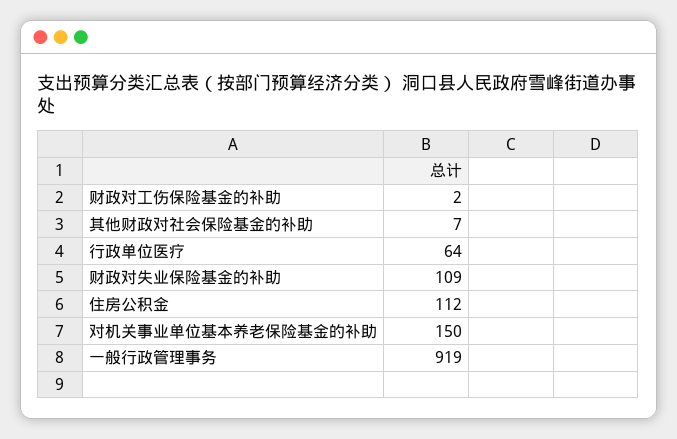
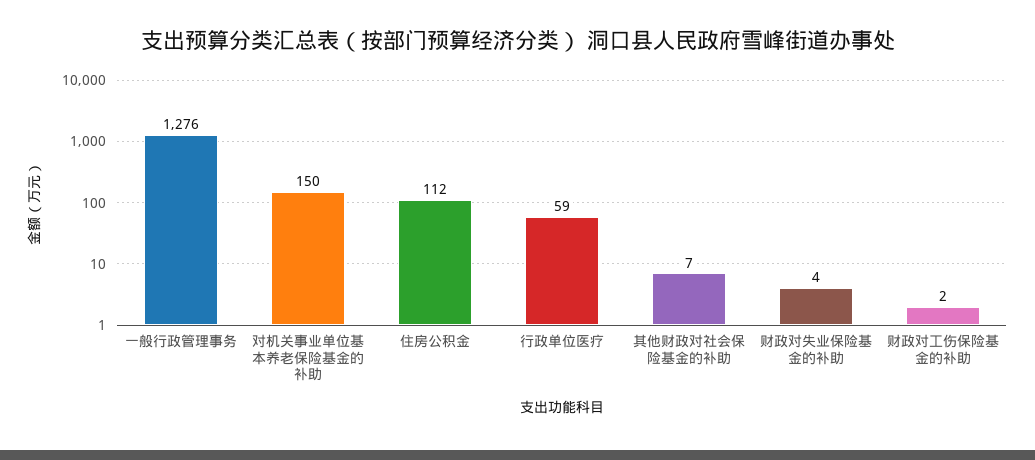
  {
    "财政对工伤保险基金的补助": 2,
    "其他财政对社会保险基金的补助": 7,
-   "行政单位医疗": 64,
+   "行政单位医疗": 59,
-   "财政对失业保险基金的补助": 109,
+   "财政对失业保险基金的补助": 4,
    "住房公积金": 112,
    "对机关事业单位基本养老保险基金的补助": 150,
-   "一般行政管理事务": 919
+   "一般行政管理事务": 1276
  }

